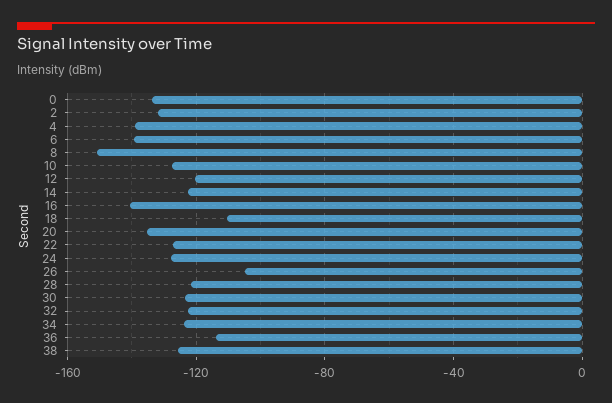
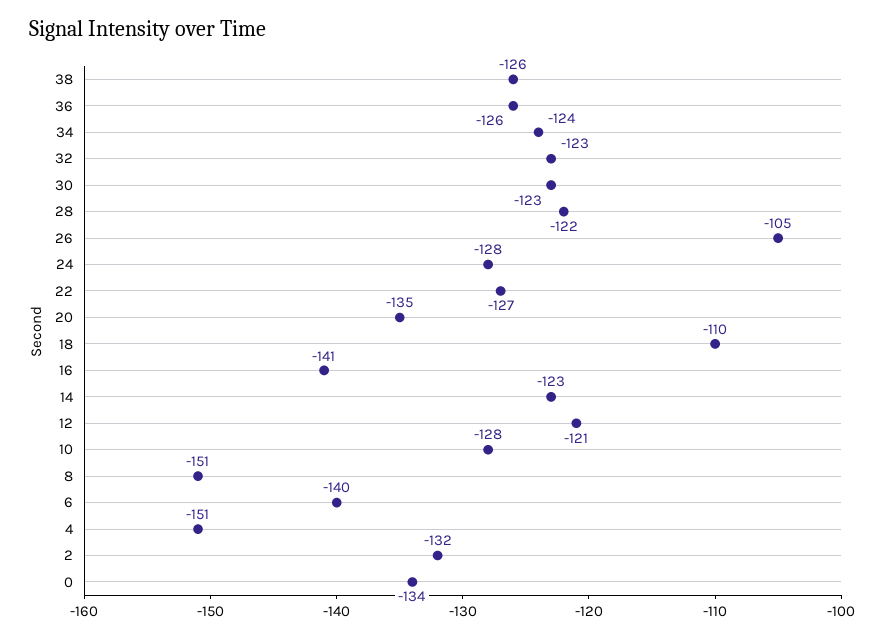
  {
    "0": -134,
    "2": -132,
-   "4": -140,
+   "4": -151,
    "6": -140,
    "8": -151,
    "10": -128,
    "12": -121,
    "14": -123,
    "16": -141,
    "18": -110,
    "20": -135,
    "22": -127,
    "24": -128,
    "26": -105,
    "28": -122,
    "30": -123,
    "32": -123,
    "34": -124,
-   "36": -115,
+   "36": -126,
    "38": -126
  }

